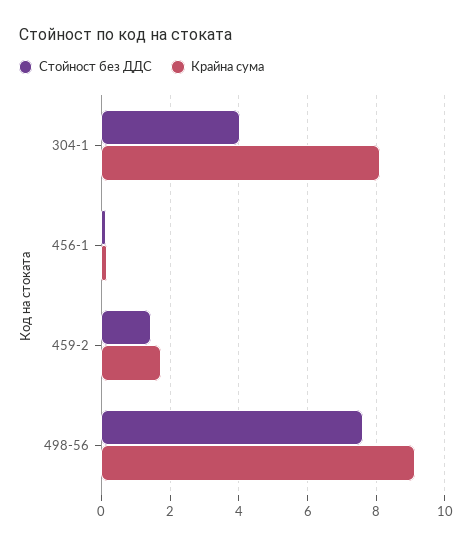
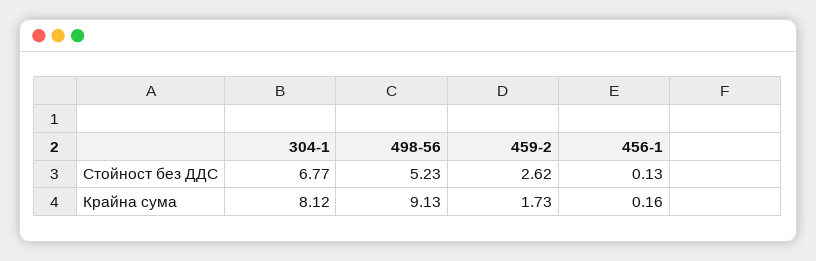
  {
    "Стойност без ДДС": {
-     "304-1": 4,
+     "304-1": 6.77,
      "456-1": 0.13,
-     "459-2": 1.4,
+     "459-2": 2.62,
-     "498-56": 7.6
+     "498-56": 5.23
    },
    "Крайна сума": {
      "304-1": 8.12,
      "456-1": 0.16,
      "459-2": 1.73,
      "498-56": 9.13
    }
  }

